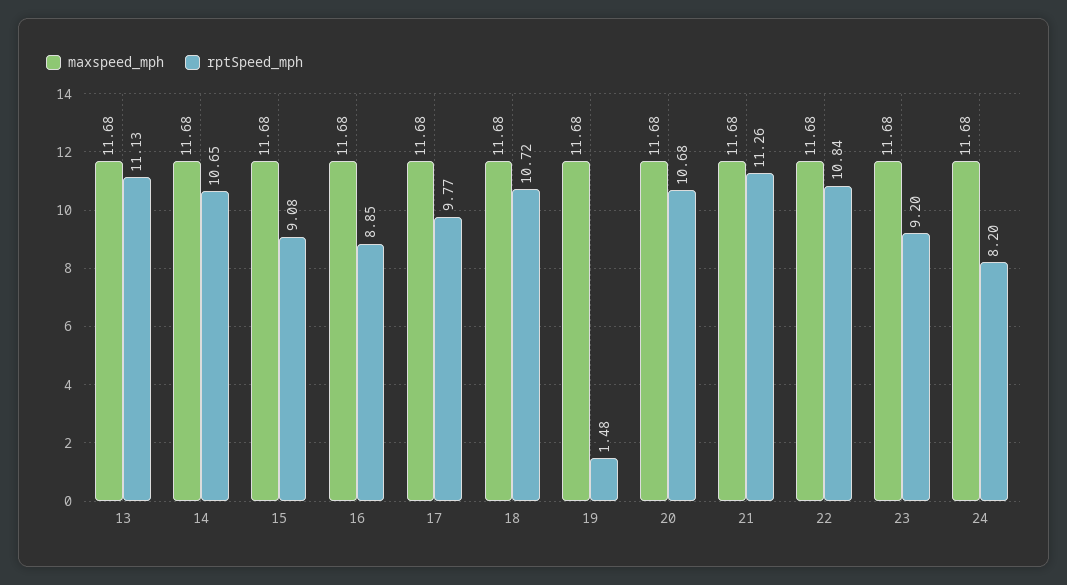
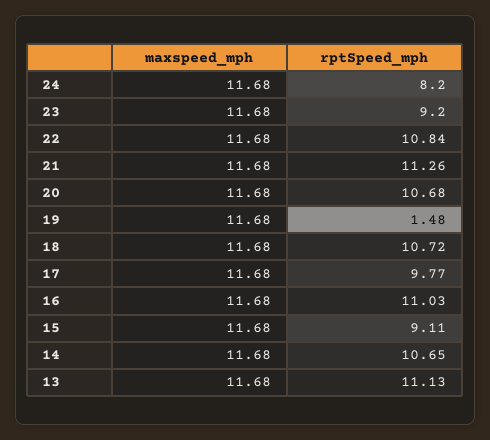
  {
    "maxspeed_mph": {
      "13": 11.68,
      "14": 11.68,
      "15": 11.68,
      "16": 11.68,
      "17": 11.68,
      "18": 11.68,
      "19": 11.68,
      "20": 11.68,
      "21": 11.68,
      "22": 11.68,
      "23": 11.68,
      "24": 11.68
    },
    "rptSpeed_mph": {
      "13": 11.13,
      "14": 10.65,
-     "15": 9.08,
+     "15": 9.11,
-     "16": 8.85,
+     "16": 11.03,
      "17": 9.77,
      "18": 10.72,
      "19": 1.48,
      "20": 10.68,
      "21": 11.26,
      "22": 10.84,
      "23": 9.2,
      "24": 8.2
    }
  }

